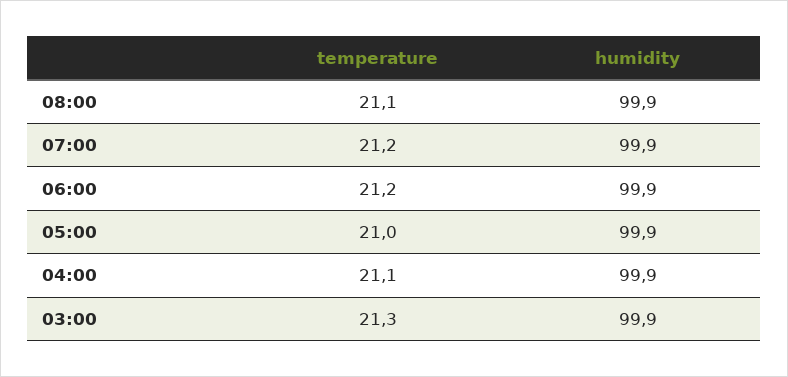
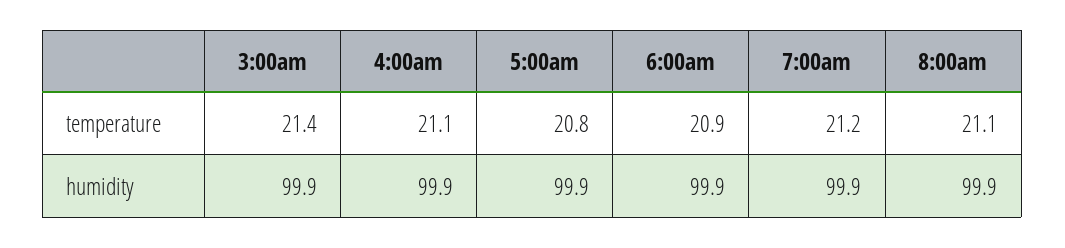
  {
    "temperature": {
      "08:00": 21.1,
      "07:00": 21.2,
-     "06:00": 21.2,
+     "06:00": 20.9,
-     "05:00": 21,
+     "05:00": 20.8,
      "04:00": 21.1,
-     "03:00": 21.3
+     "03:00": 21.4
    },
    "humidity": {
      "08:00": 99.9,
      "07:00": 99.9,
      "06:00": 99.9,
      "05:00": 99.9,
      "04:00": 99.9,
      "03:00": 99.9
    }
  }

